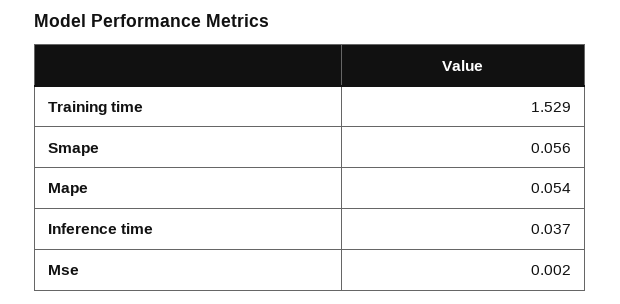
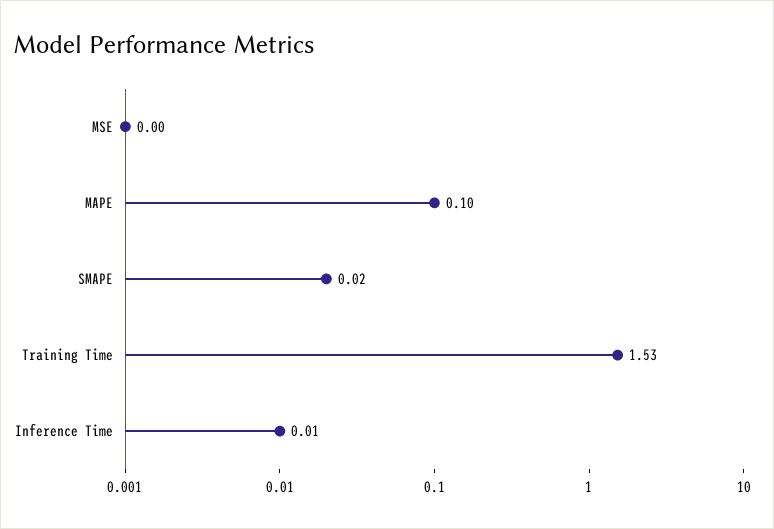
  {
    "Training time": 1.529,
-   "Smape": 0.056,
+   "Smape": 0.02,
-   "Mape": 0.054,
+   "Mape": 0.1,
-   "Inference time": 0.037,
+   "Inference time": 0.01,
    "Mse": 0.002
  }

